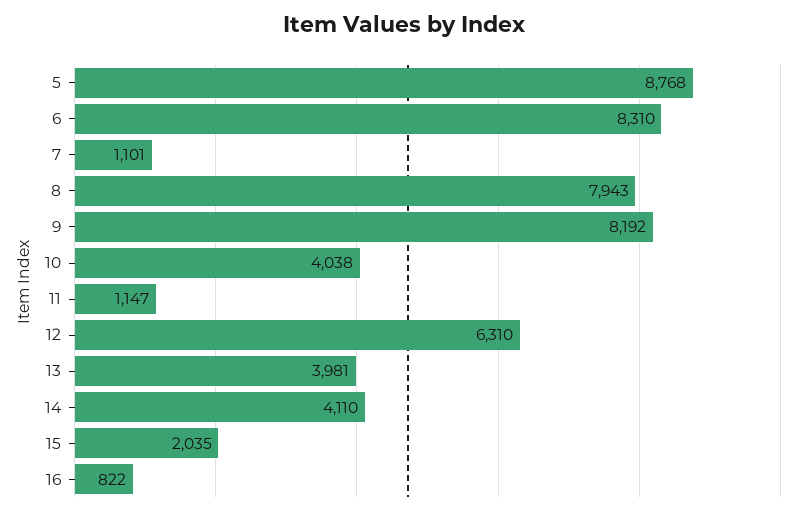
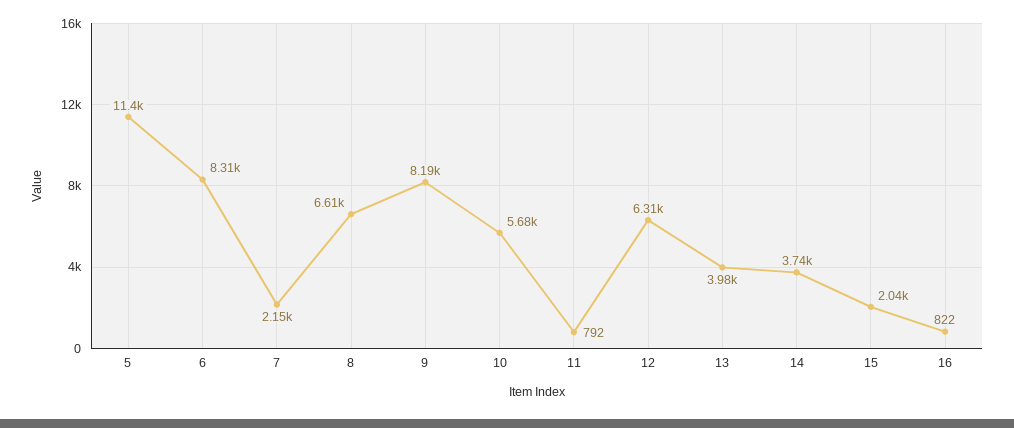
  {
-   "5": 8768,
+   "5": 11400,
    "6": 8310,
-   "7": 1101,
+   "7": 2150,
-   "8": 7943,
+   "8": 6610,
    "9": 8192,
-   "10": 4038,
+   "10": 5680,
-   "11": 1147,
+   "11": 792,
    "12": 6310,
    "13": 3981,
-   "14": 4110,
+   "14": 3740,
    "15": 2035,
    "16": 822
  }

